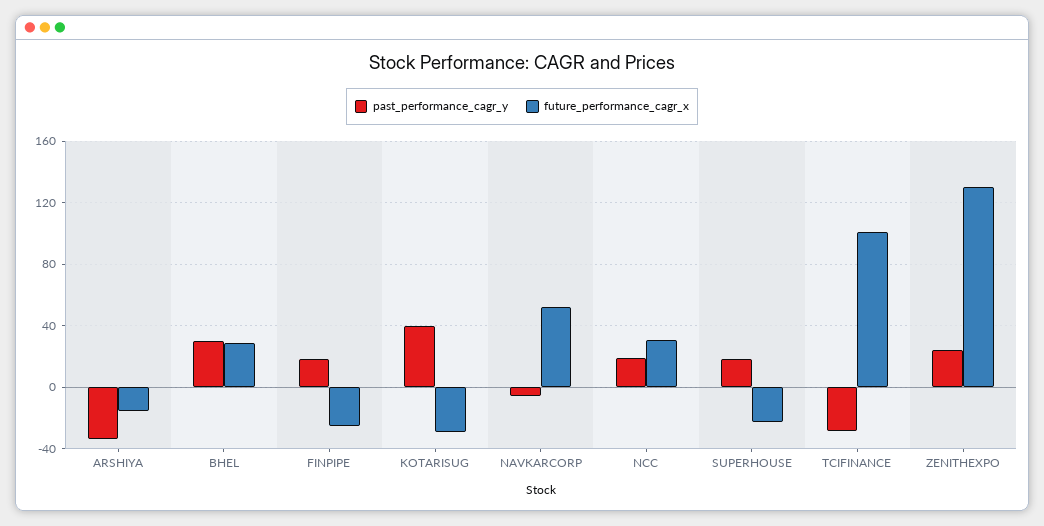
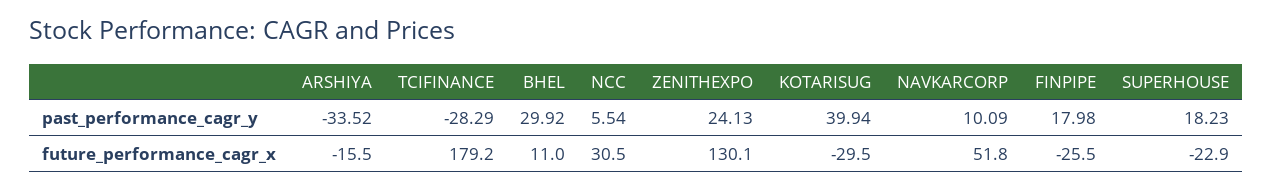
  {
    "past_performance_cagr_y": {
      "ARSHIYA": -33.52,
      "BHEL": 29.92,
      "FINPIPE": 17.98,
      "KOTARISUG": 39.94,
-     "NAVKARCORP": -5,
+     "NAVKARCORP": 10.09,
-     "NCC": 20,
+     "NCC": 5.54,
      "SUPERHOUSE": 18.23,
      "TCIFINANCE": -28.29,
      "ZENITHEXPO": 24.13
    },
    "future_performance_cagr_x": {
      "ARSHIYA": -15.5,
-     "BHEL": 30,
+     "BHEL": 11,
      "FINPIPE": -25.5,
      "KOTARISUG": -29.5,
      "NAVKARCORP": 51.8,
      "NCC": 30.5,
      "SUPERHOUSE": -22.9,
-     "TCIFINANCE": 100,
+     "TCIFINANCE": 179.2,
      "ZENITHEXPO": 130.1
    }
  }

